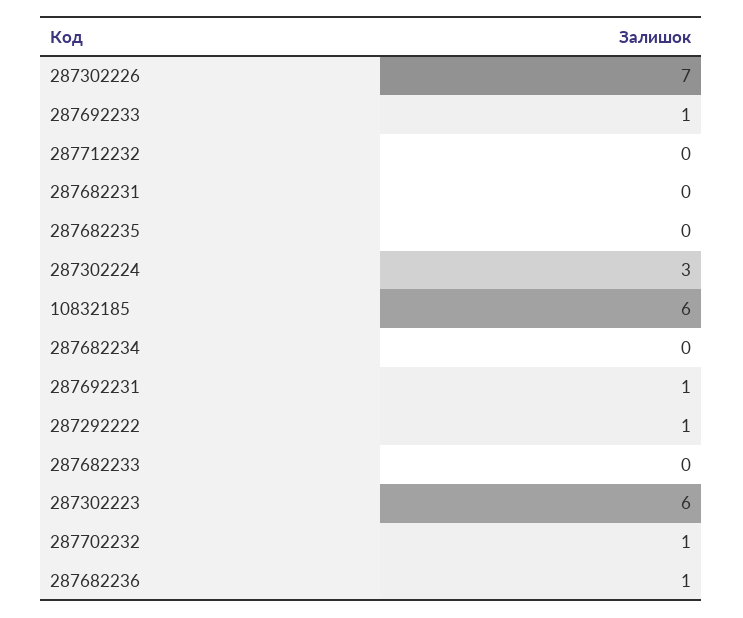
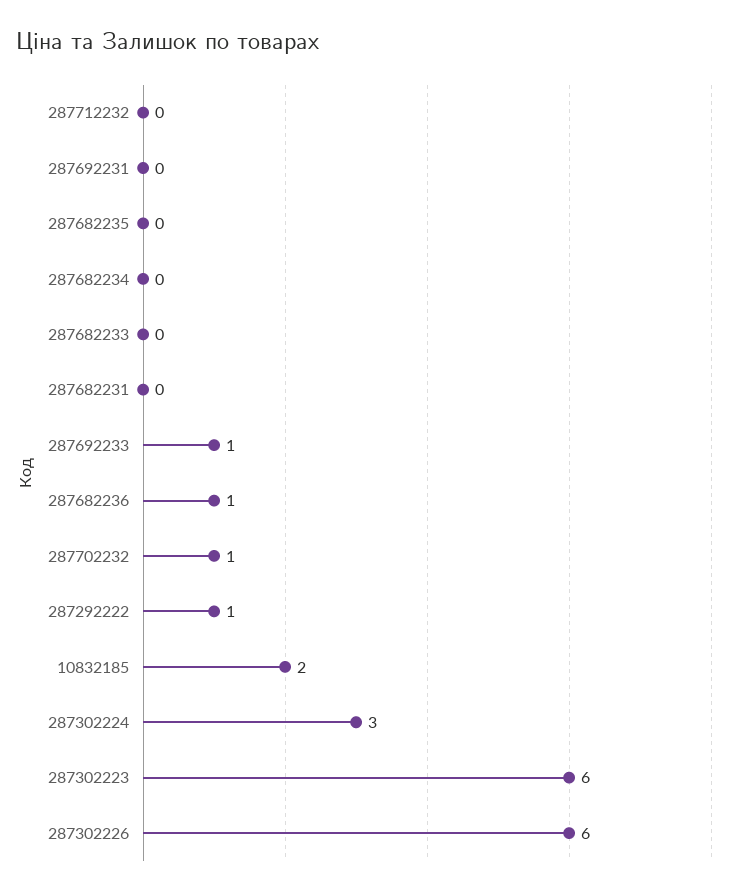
  {
-   "287302226": 7,
+   "287302226": 6,
    "287692233": 1,
    "287712232": 0,
    "287682231": 0,
    "287682235": 0,
    "287302224": 3,
-   "10832185": 6,
+   "10832185": 2,
    "287682234": 0,
-   "287692231": 1,
+   "287692231": 0,
    "287292222": 1,
    "287682233": 0,
    "287302223": 6,
    "287702232": 1,
    "287682236": 1
  }

